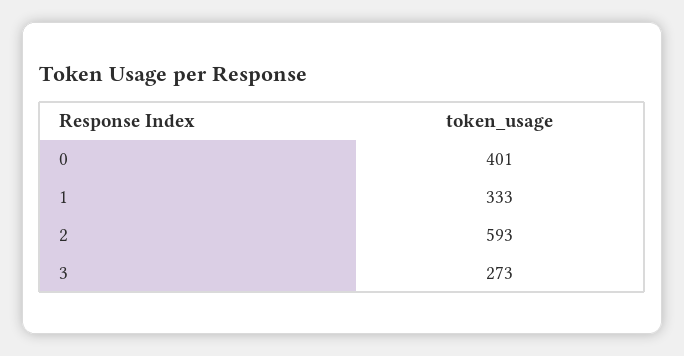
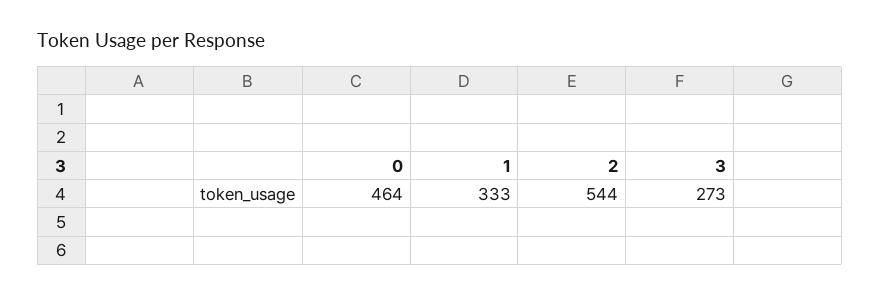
  {
-   "0": 401,
+   "0": 464,
    "1": 333,
-   "2": 593,
+   "2": 544,
    "3": 273
  }

